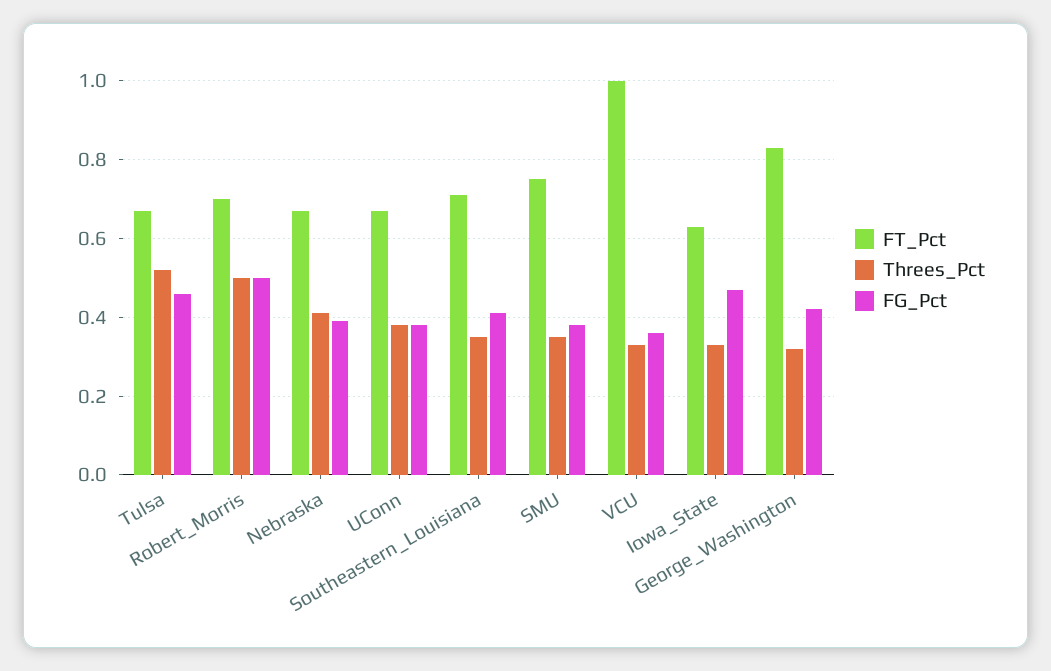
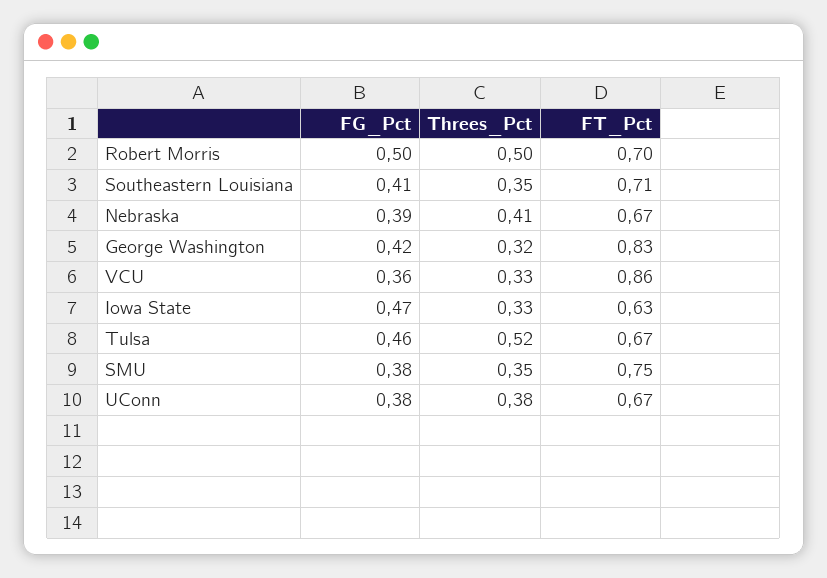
  {
    "FT_Pct": {
      "Tulsa": 0.67,
      "Robert_Morris": 0.7,
      "Nebraska": 0.67,
      "UConn": 0.67,
      "Southeastern_Louisiana": 0.71,
      "SMU": 0.75,
-     "VCU": 1,
+     "VCU": 0.86,
      "Iowa_State": 0.63,
      "George_Washington": 0.83
    },
    "Threes_Pct": {
      "Tulsa": 0.52,
      "Robert_Morris": 0.5,
      "Nebraska": 0.41,
      "UConn": 0.38,
      "Southeastern_Louisiana": 0.35,
      "SMU": 0.35,
      "VCU": 0.33,
      "Iowa_State": 0.33,
      "George_Washington": 0.32
    },
    "FG_Pct": {
      "Tulsa": 0.46,
      "Robert_Morris": 0.5,
      "Nebraska": 0.39,
      "UConn": 0.38,
      "Southeastern_Louisiana": 0.41,
      "SMU": 0.38,
      "VCU": 0.36,
      "Iowa_State": 0.47,
      "George_Washington": 0.42
    }
  }

